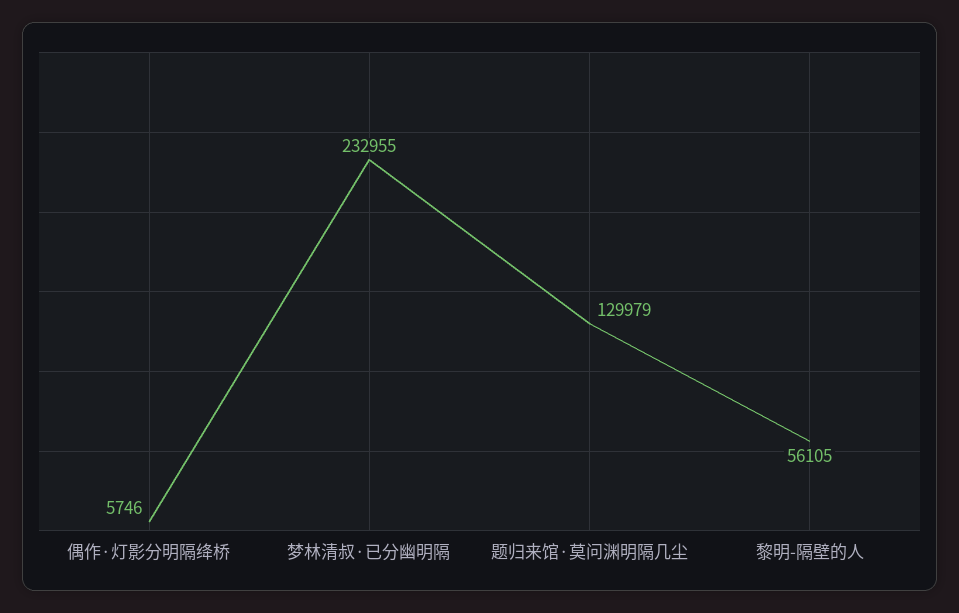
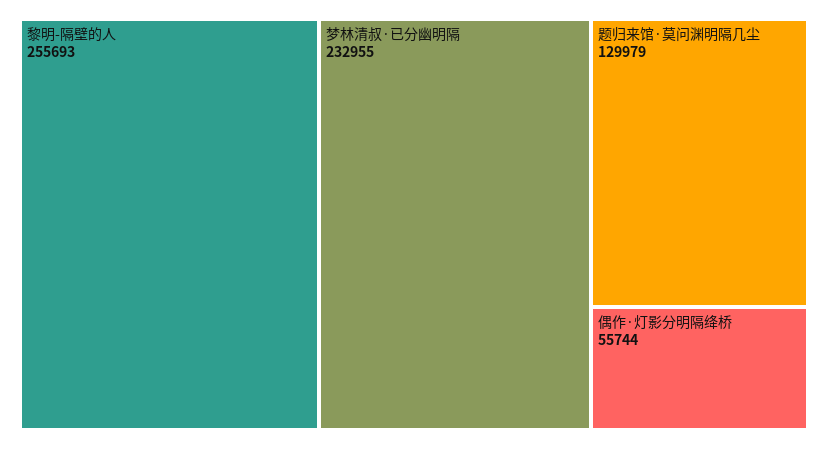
  {
-   "偶作·灯影分明隔绛桥": 5746,
+   "偶作·灯影分明隔绛桥": 55744,
    "梦林清叔·已分幽明隔": 232955,
    "题归来馆·莫问渊明隔几尘": 129979,
-   "黎明-隔壁的人": 56105
+   "黎明-隔壁的人": 255693
  }

